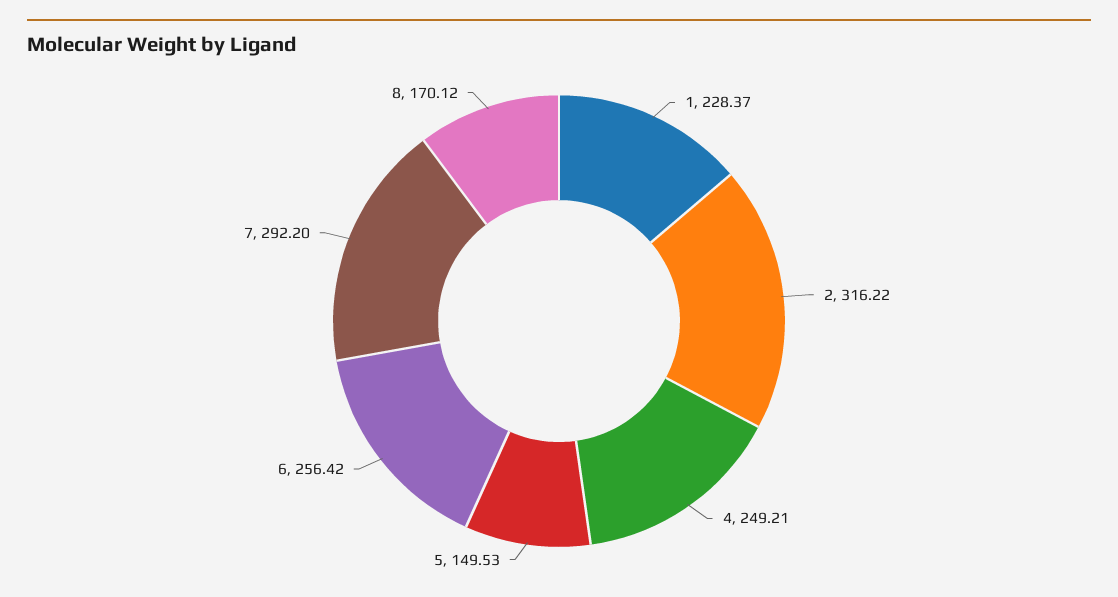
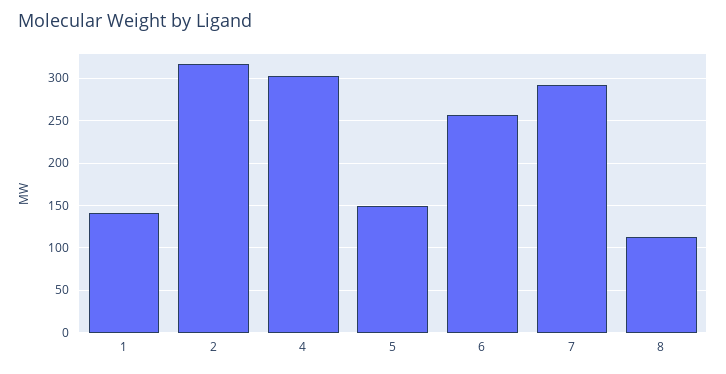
  {
-   "1": 228.37,
+   "1": 140,
    "2": 316.22,
-   "4": 249.21,
+   "4": 300,
    "5": 149.53,
    "6": 256.42,
    "7": 292.2,
-   "8": 170.12
+   "8": 110
  }

